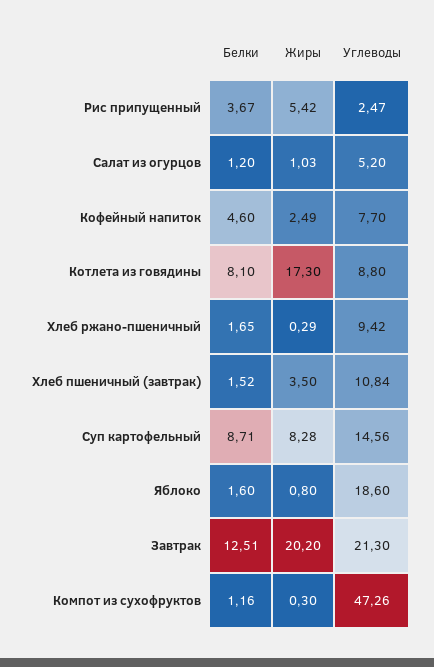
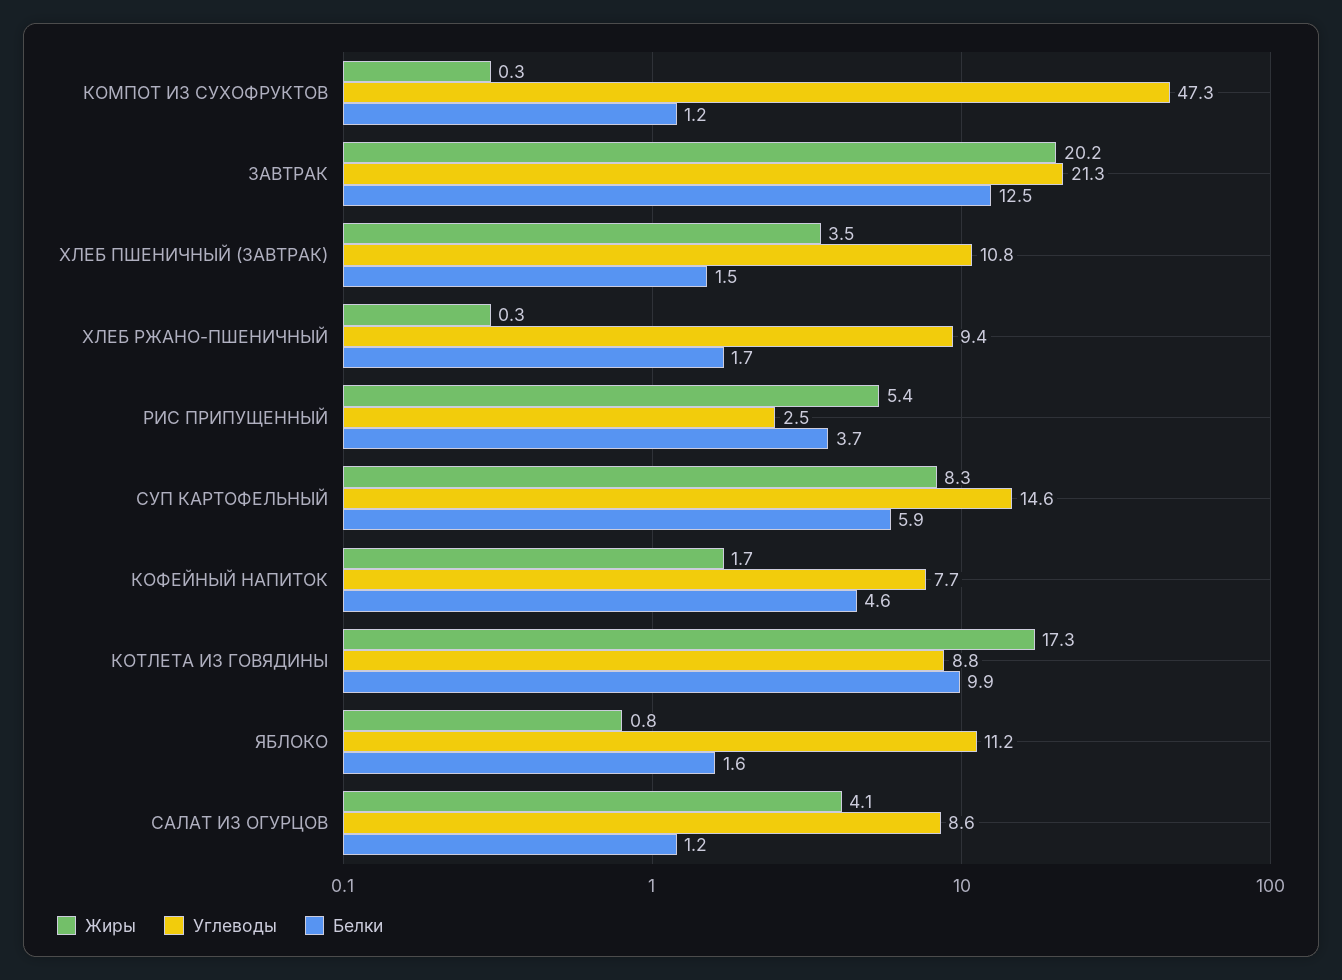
  {
    "Белки": {
      "Рис припущенный": 3.67,
      "Салат из огурцов": 1.2,
      "Кофейный напиток": 4.6,
-     "Котлета из говядины": 8.1,
+     "Котлета из говядины": 9.9,
      "Хлеб ржано-пшеничный": 1.65,
      "Хлеб пшеничный (завтрак)": 1.52,
-     "Суп картофельный": 8.71,
+     "Суп картофельный": 5.9,
      "Яблоко": 1.6,
      "Завтрак": 12.51,
      "Компот из сухофруктов": 1.16
    },
    "Жиры": {
      "Рис припущенный": 5.42,
-     "Салат из огурцов": 1.03,
+     "Салат из огурцов": 4.1,
-     "Кофейный напиток": 2.49,
+     "Кофейный напиток": 1.7,
      "Котлета из говядины": 17.3,
      "Хлеб ржано-пшеничный": 0.29,
      "Хлеб пшеничный (завтрак)": 3.5,
      "Суп картофельный": 8.28,
      "Яблоко": 0.8,
      "Завтрак": 20.2,
      "Компот из сухофруктов": 0.3
    },
    "Углеводы": {
      "Рис припущенный": 2.47,
-     "Салат из огурцов": 5.2,
+     "Салат из огурцов": 8.6,
      "Кофейный напиток": 7.7,
      "Котлета из говядины": 8.8,
      "Хлеб ржано-пшеничный": 9.42,
      "Хлеб пшеничный (завтрак)": 10.84,
      "Суп картофельный": 14.56,
-     "Яблоко": 18.6,
+     "Яблоко": 11.2,
      "Завтрак": 21.3,
      "Компот из сухофруктов": 47.26
    }
  }

